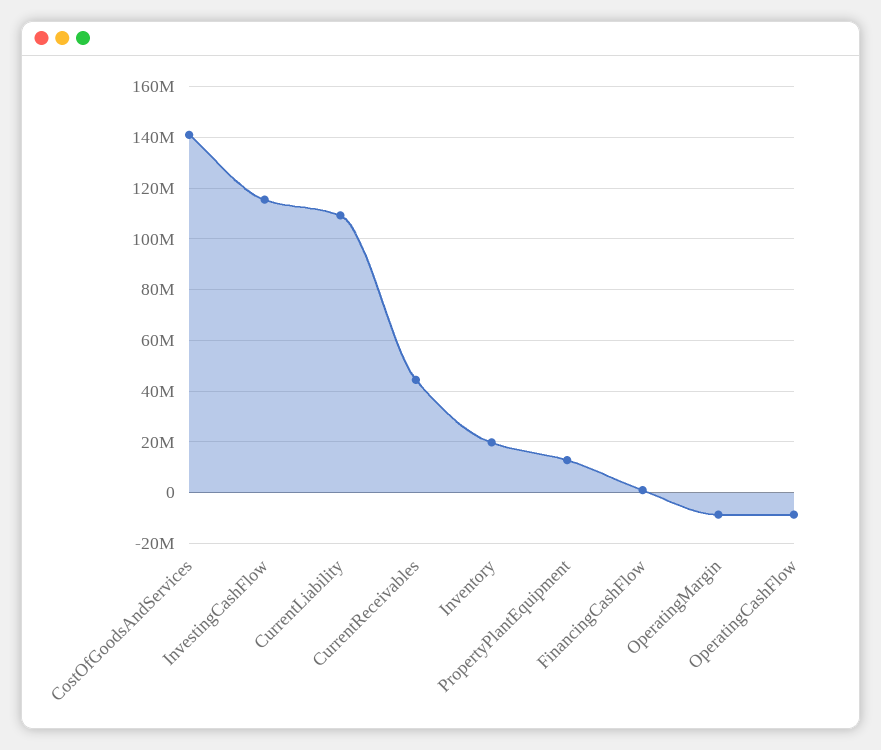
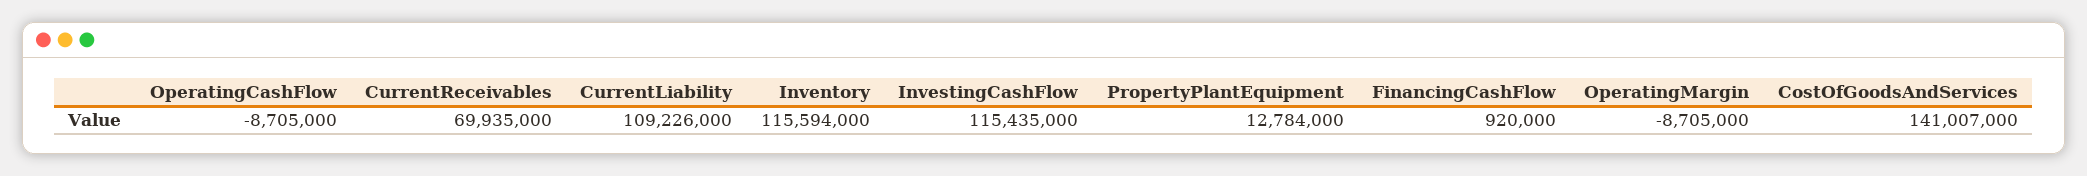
  {
    "CostOfGoodsAndServices": 141007000,
    "InvestingCashFlow": 115435000,
    "CurrentLiability": 109226000,
-   "CurrentReceivables": 45000000,
+   "CurrentReceivables": 69935000,
-   "Inventory": 20000000,
+   "Inventory": 115594000,
    "PropertyPlantEquipment": 12784000,
    "FinancingCashFlow": 920000,
    "OperatingMargin": -8705000,
    "OperatingCashFlow": -8705000
  }

